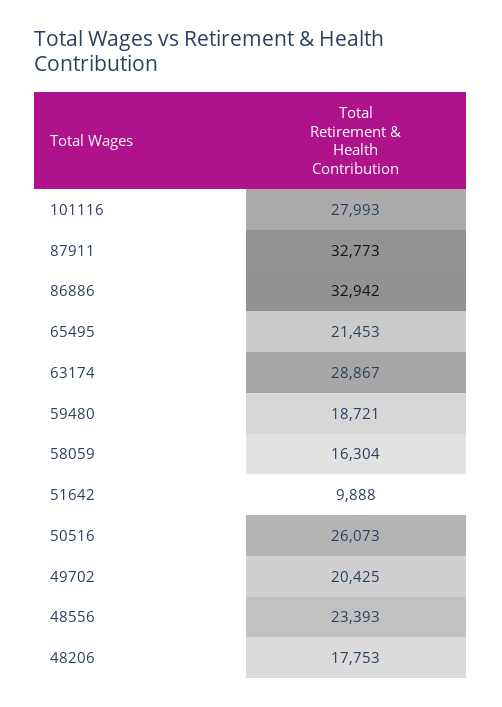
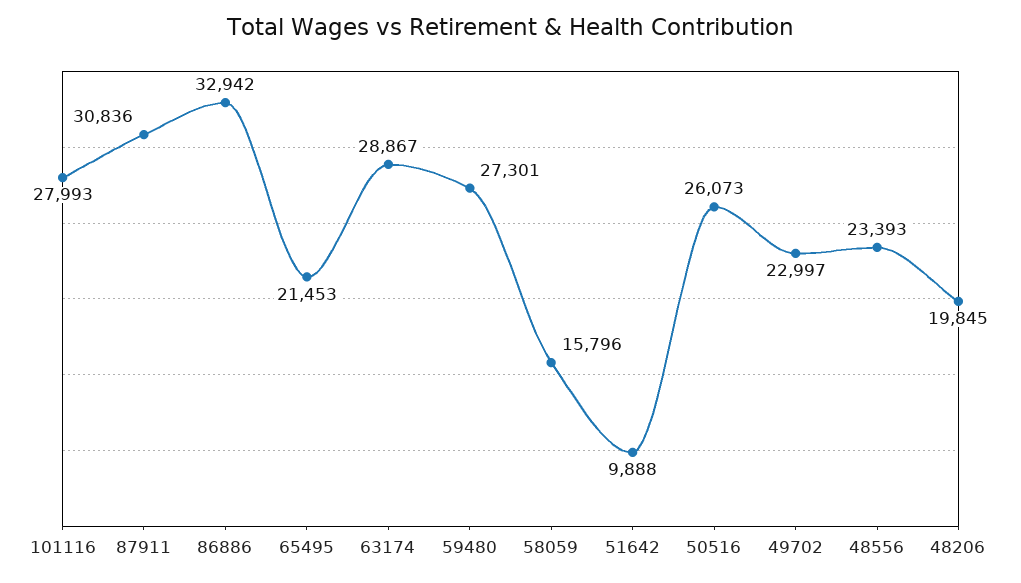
  {
    "101116": 27993,
-   "87911": 32773,
+   "87911": 30836,
    "86886": 32942,
    "65495": 21453,
    "63174": 28867,
-   "59480": 18721,
+   "59480": 27301,
-   "58059": 16304,
+   "58059": 15796,
    "51642": 9888,
    "50516": 26073,
-   "49702": 20425,
+   "49702": 22997,
    "48556": 23393,
-   "48206": 17753
+   "48206": 19845
  }

